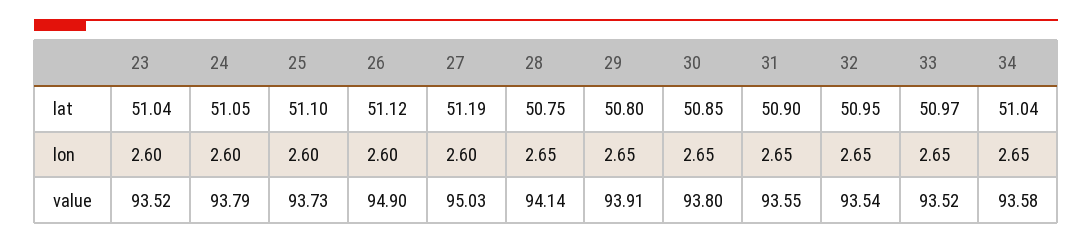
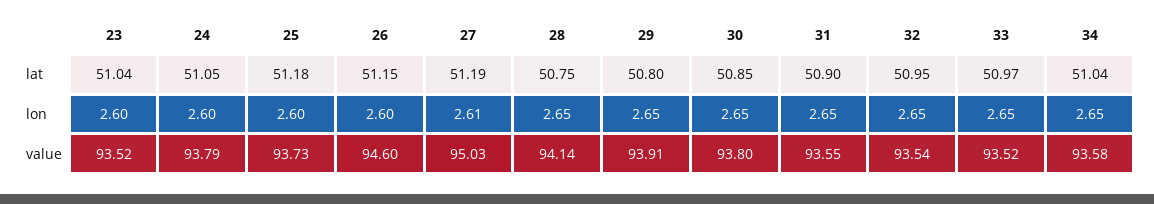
  {
    "23": {
      "lat": 51.04,
      "lon": 2.6,
      "value": 93.52
    },
    "24": {
      "lat": 51.05,
      "lon": 2.6,
      "value": 93.79
    },
    "25": {
-     "lat": 51.1,
+     "lat": 51.18,
      "lon": 2.6,
      "value": 93.73
    },
    "26": {
-     "lat": 51.12,
+     "lat": 51.15,
      "lon": 2.6,
-     "value": 94.9
+     "value": 94.6
    },
    "27": {
      "lat": 51.19,
-     "lon": 2.6,
+     "lon": 2.61,
      "value": 95.03
    },
    "28": {
      "lat": 50.75,
      "lon": 2.65,
      "value": 94.14
    },
    "29": {
      "lat": 50.8,
      "lon": 2.65,
      "value": 93.91
    },
    "30": {
      "lat": 50.85,
      "lon": 2.65,
      "value": 93.8
    },
    "31": {
      "lat": 50.9,
      "lon": 2.65,
      "value": 93.55
    },
    "32": {
      "lat": 50.95,
      "lon": 2.65,
      "value": 93.54
    },
    "33": {
      "lat": 50.97,
      "lon": 2.65,
      "value": 93.52
    },
    "34": {
      "lat": 51.04,
      "lon": 2.65,
      "value": 93.58
    }
  }

